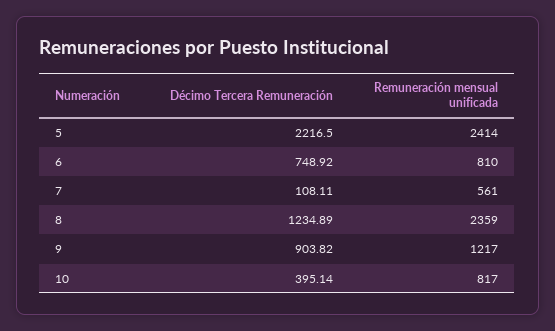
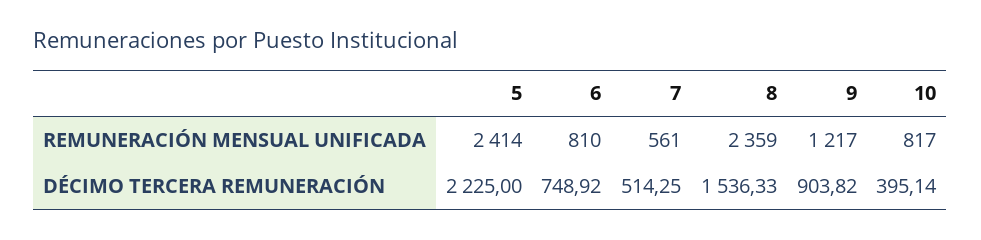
  {
    "Décimo Tercera Remuneración": {
-     "5": 2216.5,
+     "5": 2225,
      "6": 748.92,
-     "7": 108.11,
+     "7": 514.25,
-     "8": 1234.89,
+     "8": 1536.33,
      "9": 903.82,
      "10": 395.14
    },
    "Remuneración mensual unificada": {
      "5": 2414,
      "6": 810,
      "7": 561,
      "8": 2359,
      "9": 1217,
      "10": 817
    }
  }

